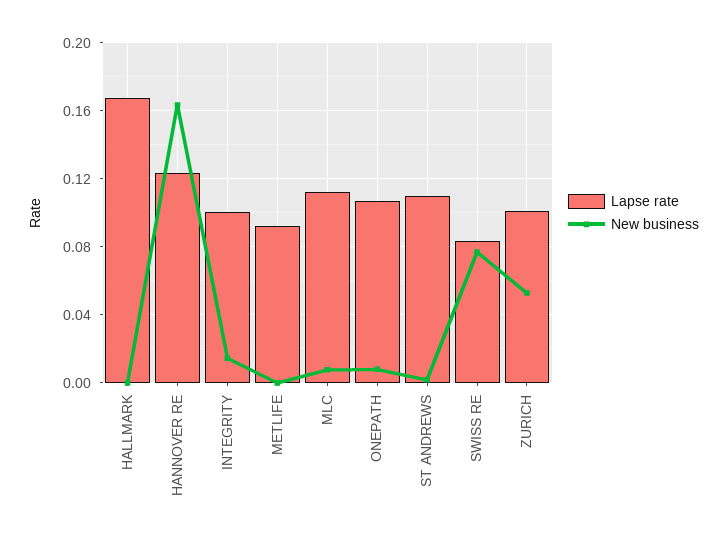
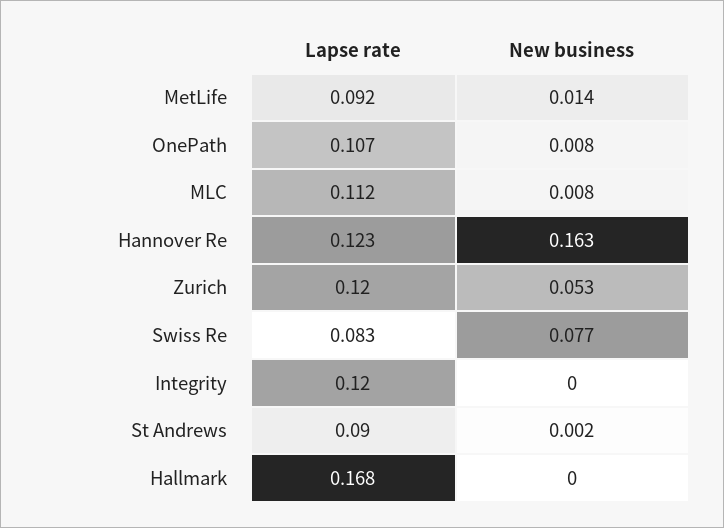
  {
    "Lapse rate": {
      "HALLMARK": 0.168,
      "HANNOVER RE": 0.123,
-     "INTEGRITY": 0.1,
+     "INTEGRITY": 0.12,
      "METLIFE": 0.092,
      "MLC": 0.112,
      "ONEPATH": 0.107,
-     "ST ANDREWS": 0.11,
+     "ST ANDREWS": 0.09,
      "SWISS RE": 0.083,
-     "ZURICH": 0.1
+     "ZURICH": 0.12
    },
    "New business": {
      "HALLMARK": 0,
      "HANNOVER RE": 0.163,
-     "INTEGRITY": 0.015,
+     "INTEGRITY": 0,
-     "METLIFE": 0,
+     "METLIFE": 0.014,
      "MLC": 0.008,
      "ONEPATH": 0.008,
      "ST ANDREWS": 0.002,
      "SWISS RE": 0.077,
      "ZURICH": 0.053
    }
  }

